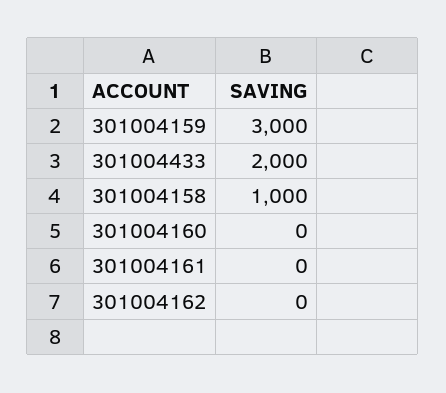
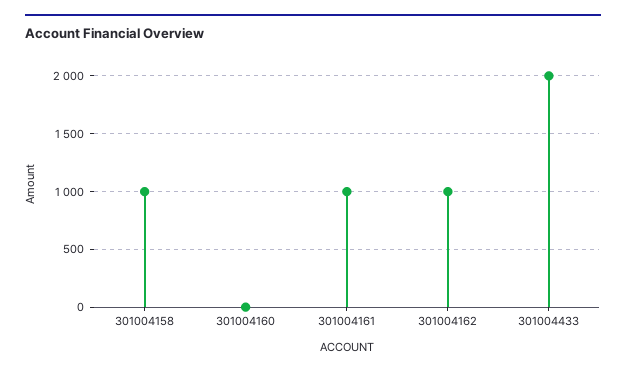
  {
-   "301004159": 3000,
    "301004433": 2000,
    "301004158": 1000,
    "301004160": 0,
-   "301004161": 0,
+   "301004161": 1000,
-   "301004162": 0
+   "301004162": 1000
  }

